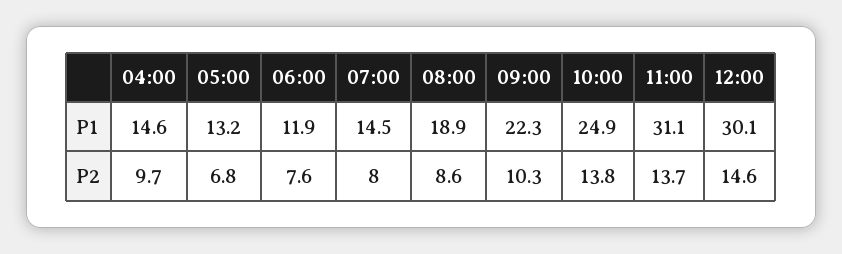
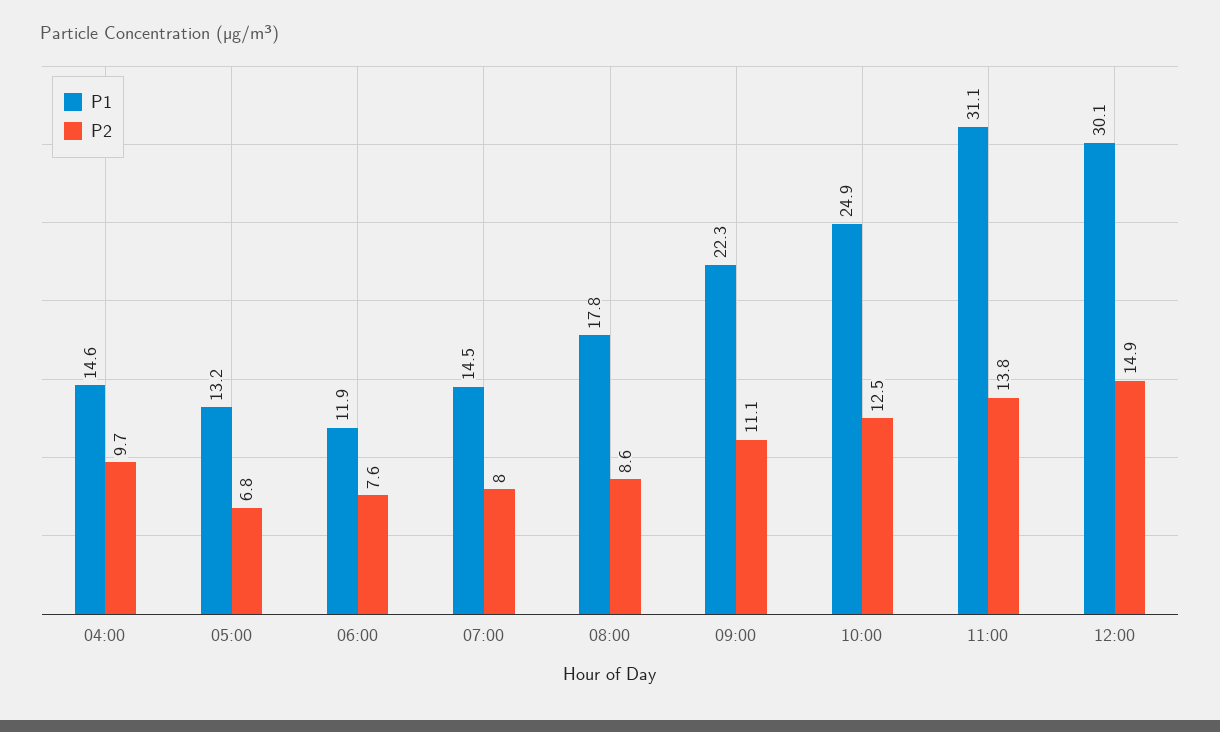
  {
    "P1": {
      "04:00": 14.6,
      "05:00": 13.2,
      "06:00": 11.9,
      "07:00": 14.5,
-     "08:00": 18.9,
+     "08:00": 17.8,
      "09:00": 22.3,
      "10:00": 24.9,
      "11:00": 31.1,
      "12:00": 30.1
    },
    "P2": {
      "04:00": 9.7,
      "05:00": 6.8,
      "06:00": 7.6,
      "07:00": 8,
      "08:00": 8.6,
-     "09:00": 10.3,
+     "09:00": 11.1,
-     "10:00": 13.8,
+     "10:00": 12.5,
-     "11:00": 13.7,
+     "11:00": 13.8,
-     "12:00": 14.6
+     "12:00": 14.9
    }
  }

